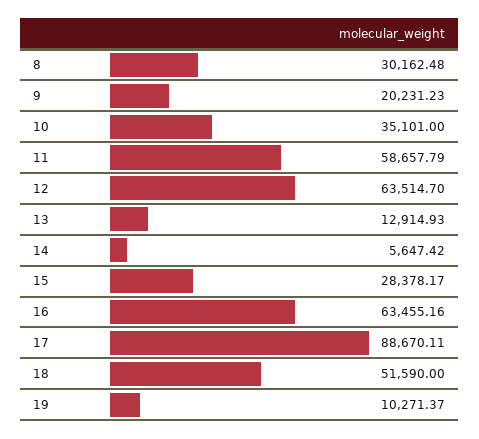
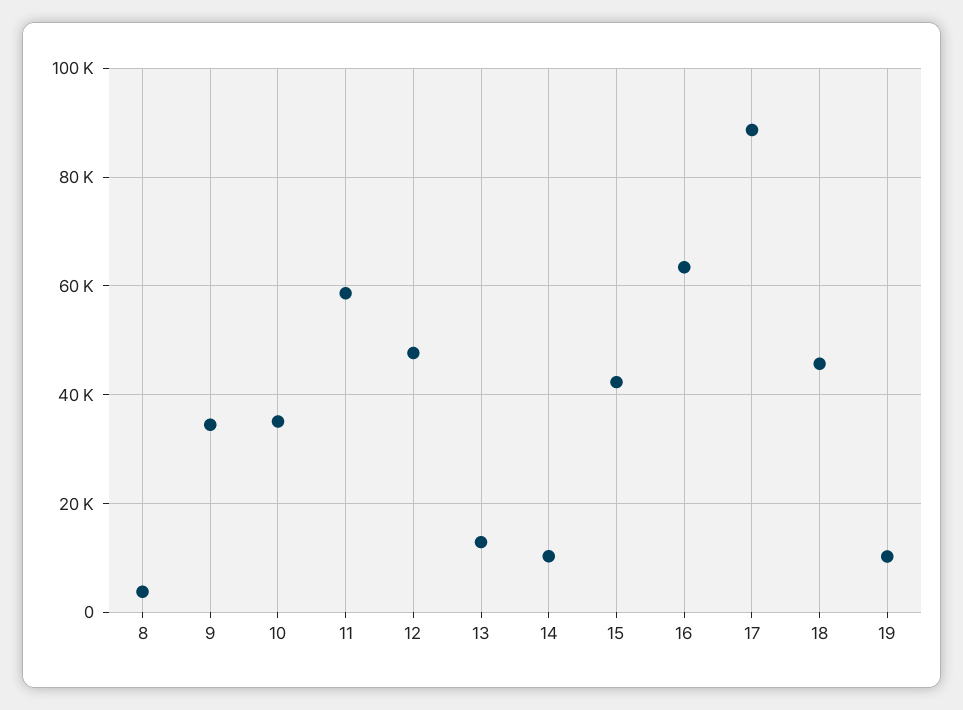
  {
-   "8": 30162.48,
+   "8": 4000,
-   "9": 20231.23,
+   "9": 34000,
    "10": 35101,
    "11": 58657.79,
-   "12": 63514.7,
+   "12": 48000,
    "13": 12914.93,
-   "14": 5647.42,
+   "14": 10000,
-   "15": 28378.17,
+   "15": 42000,
    "16": 63455.16,
    "17": 88670.11,
-   "18": 51590,
+   "18": 46000,
    "19": 10271.37
  }

